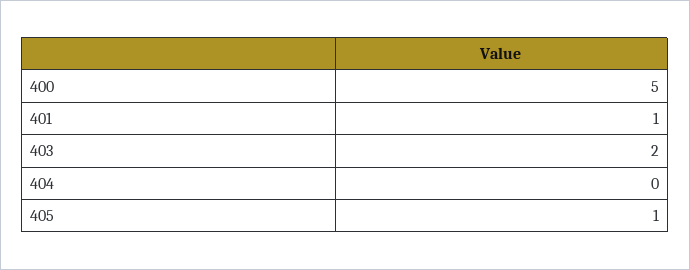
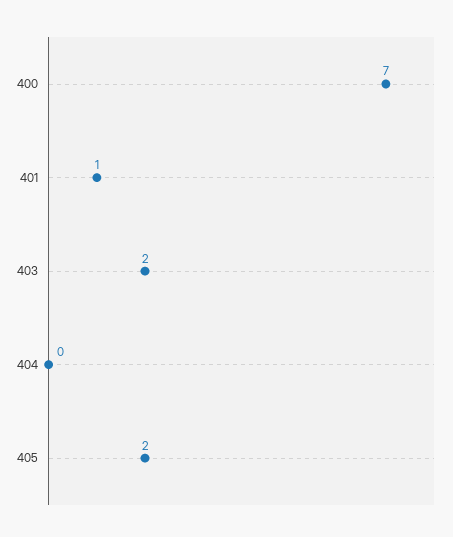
  {
-   "400": 5,
+   "400": 7,
    "401": 1,
    "403": 2,
    "404": 0,
-   "405": 1
+   "405": 2
  }

